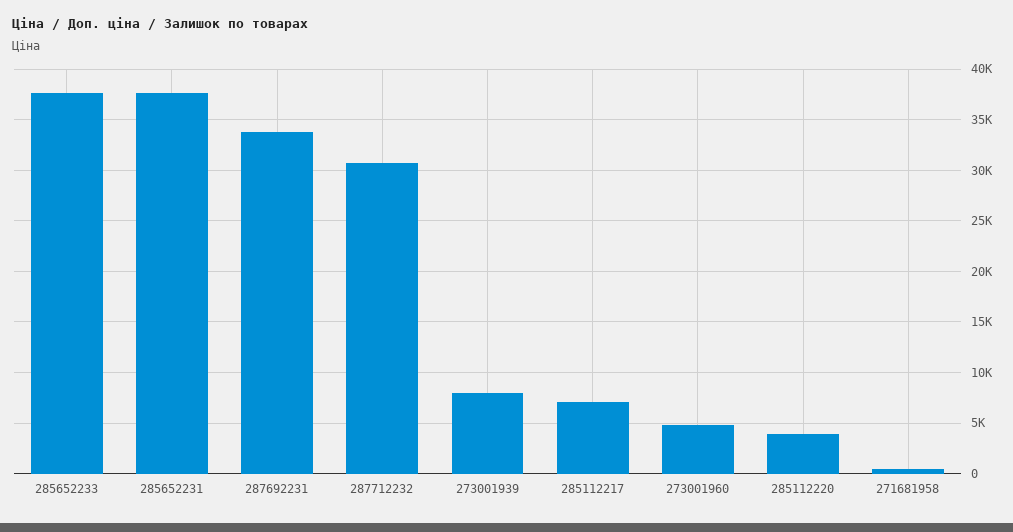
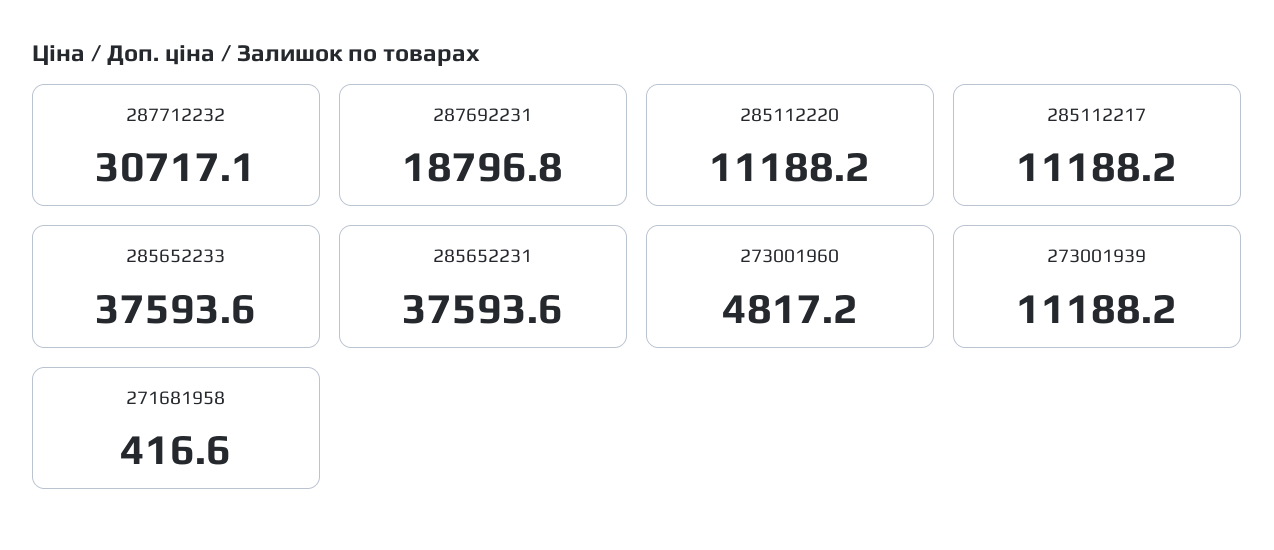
  {
    "285652233": 37593.6,
    "285652231": 37593.6,
-   "287692231": 34000,
+   "287692231": 18796.8,
    "287712232": 30717.1,
-   "273001939": 8000,
+   "273001939": 11188.2,
-   "285112217": 7000,
+   "285112217": 11188.2,
    "273001960": 4817.2,
-   "285112220": 4000,
+   "285112220": 11188.2,
    "271681958": 416.6
  }

